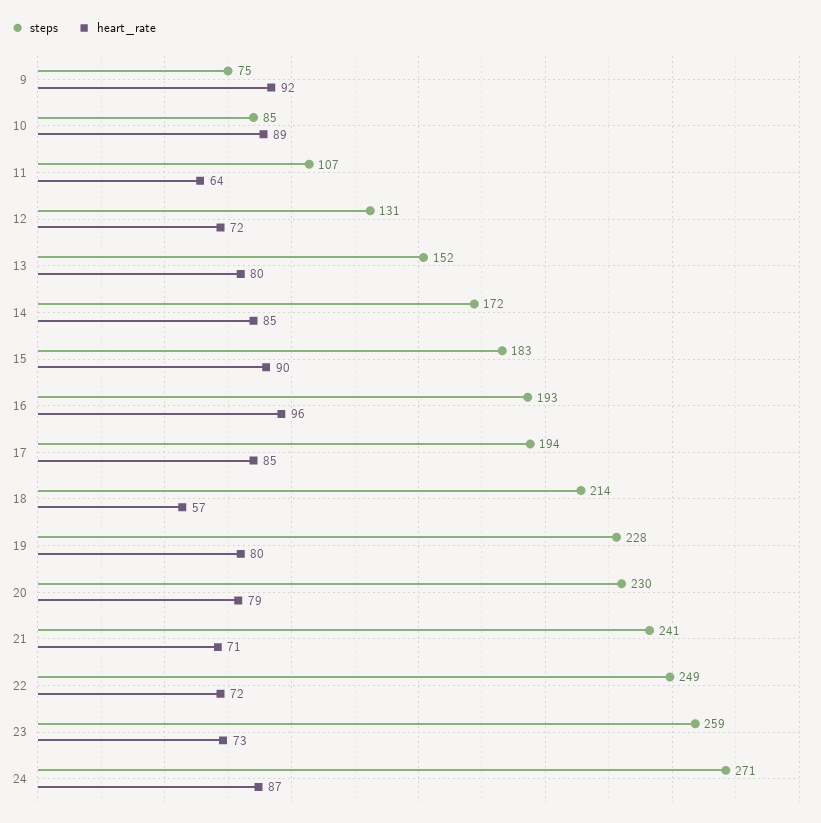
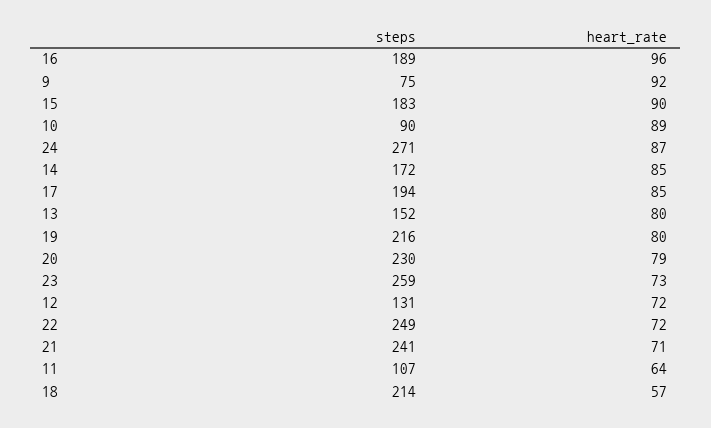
  {
    "steps": {
      "9": 75,
-     "10": 85,
+     "10": 90,
      "11": 107,
      "12": 131,
      "13": 152,
      "14": 172,
      "15": 183,
-     "16": 193,
+     "16": 189,
      "17": 194,
      "18": 214,
-     "19": 228,
+     "19": 216,
      "20": 230,
      "21": 241,
      "22": 249,
      "23": 259,
      "24": 271
    },
    "heart_rate": {
      "9": 92,
      "10": 89,
      "11": 64,
      "12": 72,
      "13": 80,
      "14": 85,
      "15": 90,
      "16": 96,
      "17": 85,
      "18": 57,
      "19": 80,
      "20": 79,
      "21": 71,
      "22": 72,
      "23": 73,
      "24": 87
    }
  }

